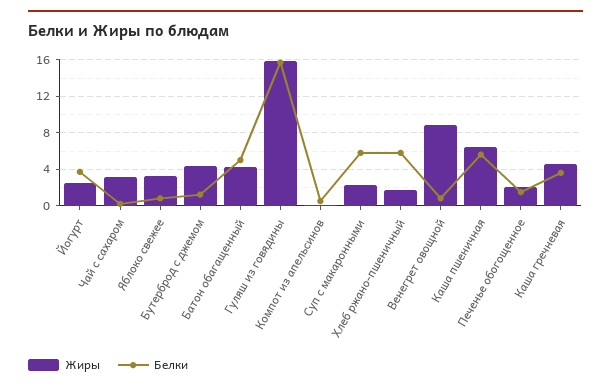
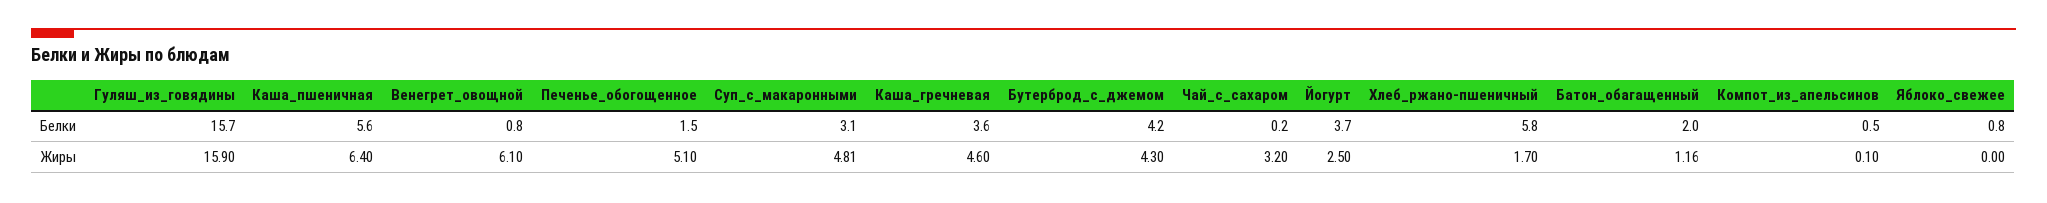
  {
    "Жиры": {
      "Йогурт": 2.5,
      "Чай с сахаром": 3.2,
-     "Яблоко свежее": 3,
+     "Яблоко свежее": 0,
      "Бутерброд с джемом": 4.3,
-     "Батон обагащенный": 4,
+     "Батон обагащенный": 1.16,
      "Гуляш из говядины": 15.9,
      "Компот из апельсинов": 0.1,
-     "Суп с макаронными": 2,
+     "Суп с макаронными": 4.81,
      "Хлеб ржано-пшеничный": 1.7,
-     "Венегрет овощной": 9,
+     "Венегрет овощной": 6.1,
      "Каша пшеничная": 6.4,
-     "Печенье обогощенное": 2,
+     "Печенье обогощенное": 5.1,
      "Каша гречневая": 4.6
    },
    "Белки": {
      "Йогурт": 3.7,
      "Чай с сахаром": 0.2,
      "Яблоко свежее": 0.8,
-     "Бутерброд с джемом": 1,
+     "Бутерброд с джемом": 4.2,
-     "Батон обагащенный": 5,
+     "Батон обагащенный": 2,
      "Гуляш из говядины": 15.7,
      "Компот из апельсинов": 0.5,
-     "Суп с макаронными": 6,
+     "Суп с макаронными": 3.1,
      "Хлеб ржано-пшеничный": 5.8,
      "Венегрет овощной": 0.8,
      "Каша пшеничная": 5.6,
      "Печенье обогощенное": 1.5,
      "Каша гречневая": 3.6
    }
  }

